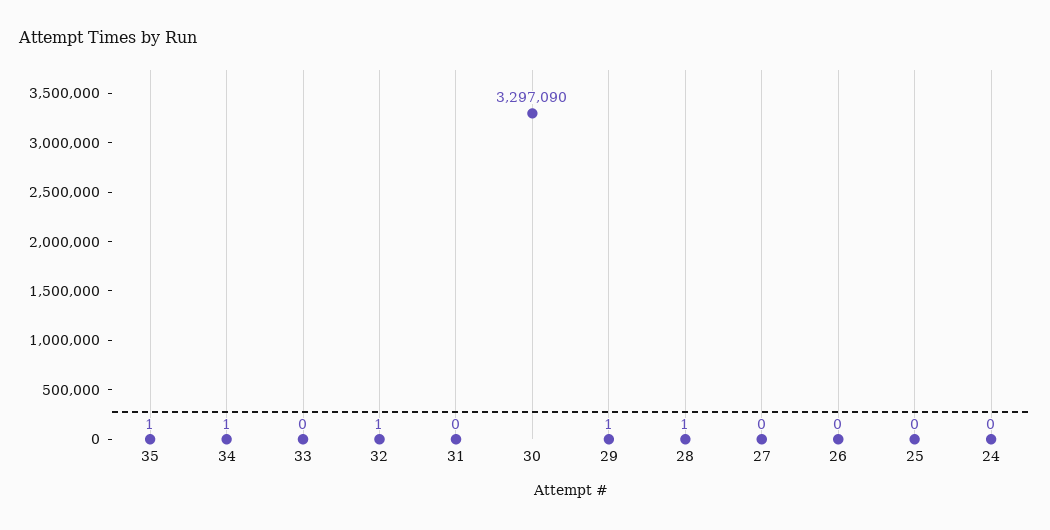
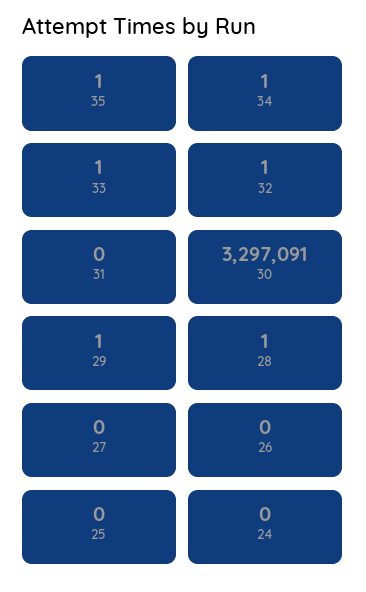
  {
    "35": 1,
    "34": 1,
-   "33": 0,
+   "33": 1,
    "32": 1,
    "31": 0,
-   "30": 3297090,
+   "30": 3297091,
    "29": 1,
    "28": 1,
    "27": 0,
    "26": 0,
    "25": 0,
    "24": 0
  }

